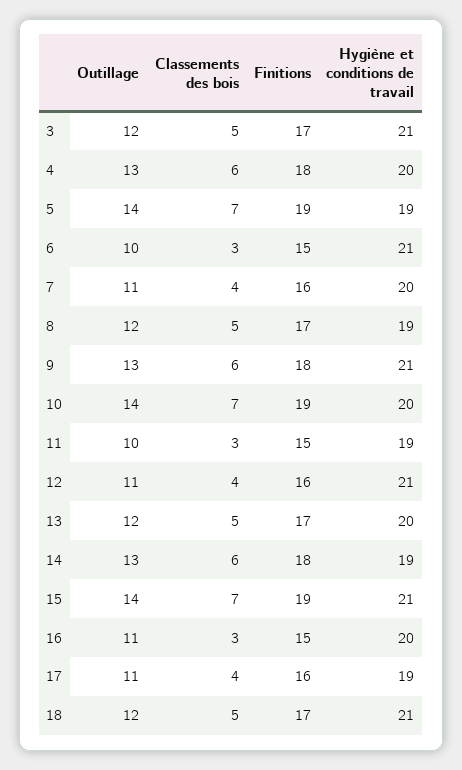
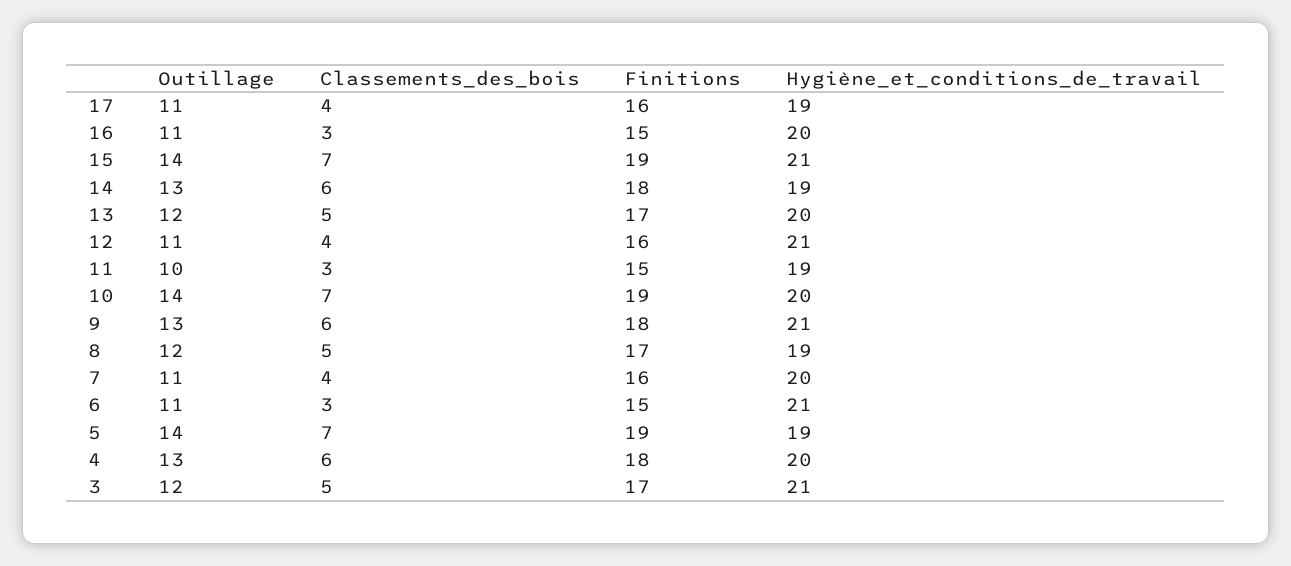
  {
    "Outillage": {
      "3": 12,
      "4": 13,
      "5": 14,
-     "6": 10,
+     "6": 11,
      "7": 11,
      "8": 12,
      "9": 13,
      "10": 14,
      "11": 10,
      "12": 11,
      "13": 12,
      "14": 13,
      "15": 14,
      "16": 11,
-     "17": 11,
+     "17": 11
-     "18": 12
    },
    "Classements des bois": {
      "3": 5,
      "4": 6,
      "5": 7,
      "6": 3,
      "7": 4,
      "8": 5,
      "9": 6,
      "10": 7,
      "11": 3,
      "12": 4,
      "13": 5,
      "14": 6,
      "15": 7,
      "16": 3,
-     "17": 4,
+     "17": 4
-     "18": 5
    },
    "Finitions": {
      "3": 17,
      "4": 18,
      "5": 19,
      "6": 15,
      "7": 16,
      "8": 17,
      "9": 18,
      "10": 19,
      "11": 15,
      "12": 16,
      "13": 17,
      "14": 18,
      "15": 19,
      "16": 15,
-     "17": 16,
+     "17": 16
-     "18": 17
    },
    "Hygiène et conditions de travail": {
      "3": 21,
      "4": 20,
      "5": 19,
      "6": 21,
      "7": 20,
      "8": 19,
      "9": 21,
      "10": 20,
      "11": 19,
      "12": 21,
      "13": 20,
      "14": 19,
      "15": 21,
      "16": 20,
-     "17": 19,
+     "17": 19
-     "18": 21
    }
  }

